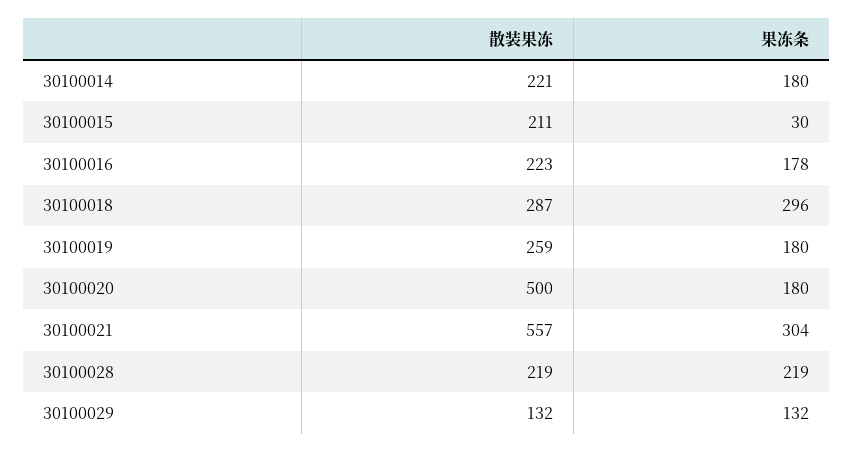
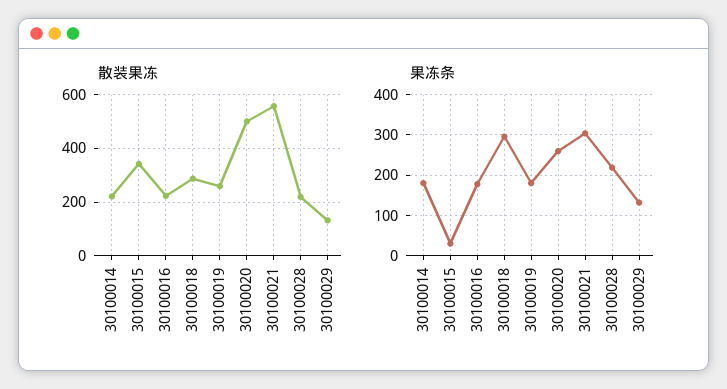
  {
    "散装果冻": {
      "30100014": 221,
-     "30100015": 211,
+     "30100015": 350,
      "30100016": 223,
      "30100018": 287,
      "30100019": 259,
      "30100020": 500,
      "30100021": 557,
      "30100028": 219,
      "30100029": 132
    },
    "果冻条": {
      "30100014": 180,
      "30100015": 30,
      "30100016": 178,
      "30100018": 296,
      "30100019": 180,
-     "30100020": 180,
+     "30100020": 260,
      "30100021": 304,
      "30100028": 219,
      "30100029": 132
    }
  }

